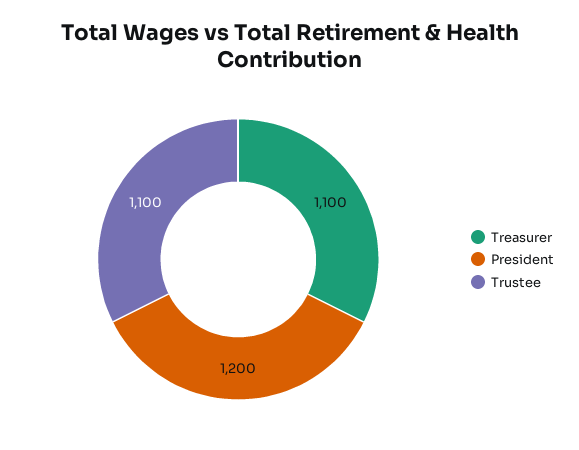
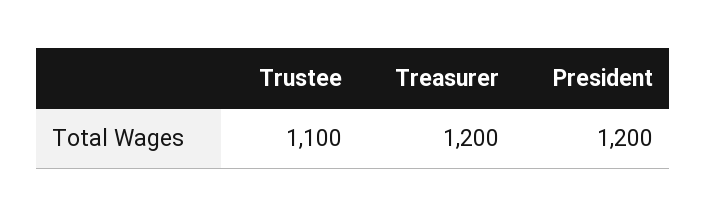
  {
-   "Treasurer": 1100,
+   "Treasurer": 1200,
    "President": 1200,
    "Trustee": 1100
  }

